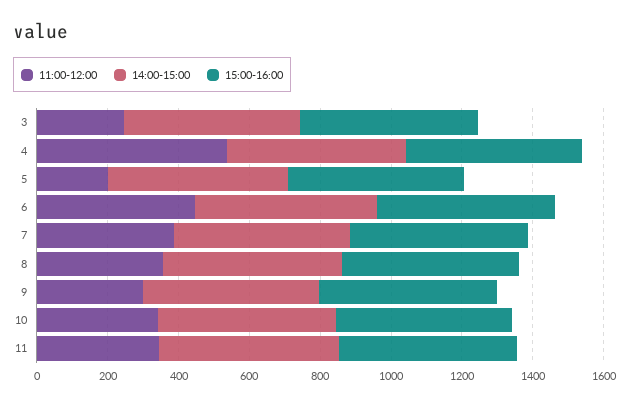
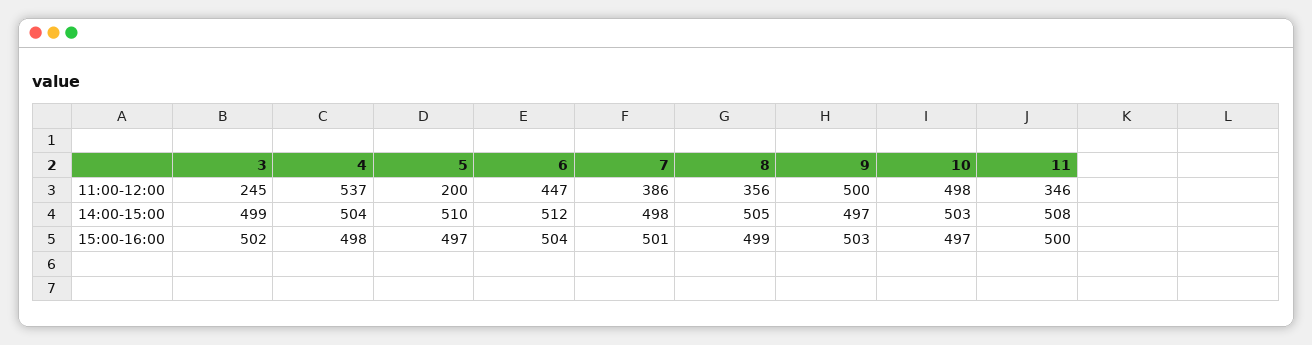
  {
    "11:00-12:00": {
      "3": 245,
      "4": 537,
      "5": 200,
      "6": 447,
      "7": 386,
      "8": 356,
-     "9": 300,
+     "9": 500,
-     "10": 350,
+     "10": 498,
      "11": 346
    },
    "14:00-15:00": {
      "3": 499,
      "4": 504,
      "5": 510,
      "6": 512,
      "7": 498,
      "8": 505,
      "9": 497,
      "10": 503,
      "11": 508
    },
    "15:00-16:00": {
      "3": 502,
      "4": 498,
      "5": 497,
      "6": 504,
      "7": 501,
      "8": 499,
      "9": 503,
      "10": 497,
      "11": 500
    }
  }

